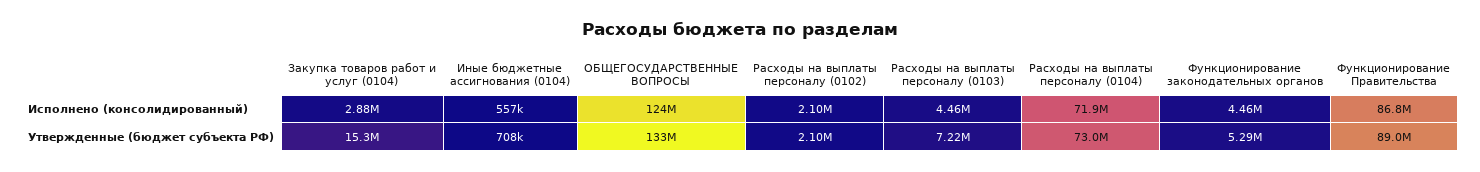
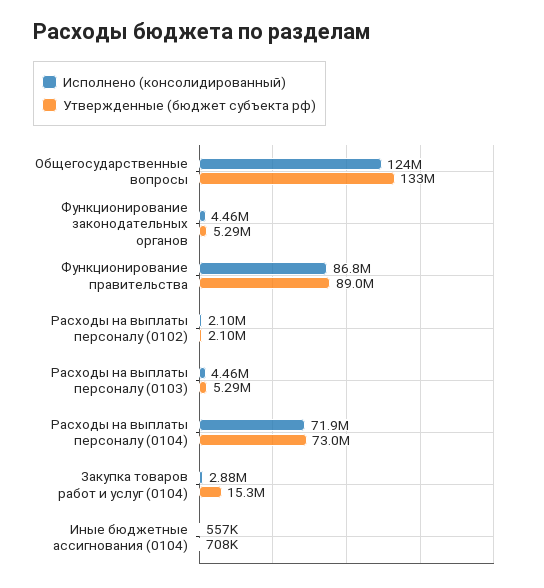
  {
    "Исполнено (консолидированный)": {
      "Закупка товаров работ и услуг (0104)": 2880000,
      "Иные бюджетные ассигнования (0104)": 557000,
      "ОБЩЕГОСУДАРСТВЕННЫЕ ВОПРОСЫ": 124000000,
      "Расходы на выплаты персоналу (0102)": 2100000,
      "Расходы на выплаты персоналу (0103)": 4460000,
      "Расходы на выплаты персоналу (0104)": 71900000,
      "Функционирование законодательных органов": 4460000,
      "Функционирование Правительства": 86800000
    },
    "Утвержденные (бюджет субъекта РФ)": {
      "Закупка товаров работ и услуг (0104)": 15300000,
      "Иные бюджетные ассигнования (0104)": 708000,
      "ОБЩЕГОСУДАРСТВЕННЫЕ ВОПРОСЫ": 133000000,
      "Расходы на выплаты персоналу (0102)": 2100000,
-     "Расходы на выплаты персоналу (0103)": 7220000,
+     "Расходы на выплаты персоналу (0103)": 5290000,
      "Расходы на выплаты персоналу (0104)": 73000000,
      "Функционирование законодательных органов": 5290000,
      "Функционирование Правительства": 89000000
    }
  }

